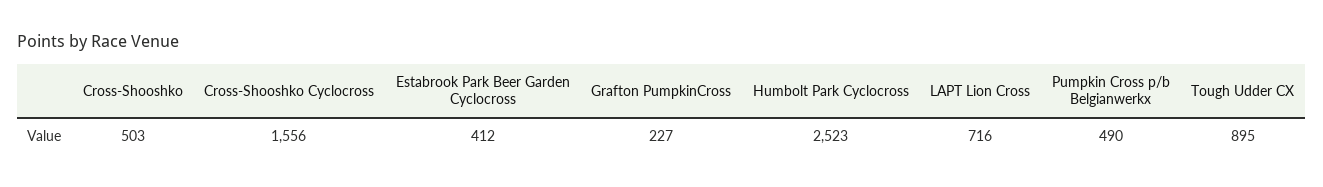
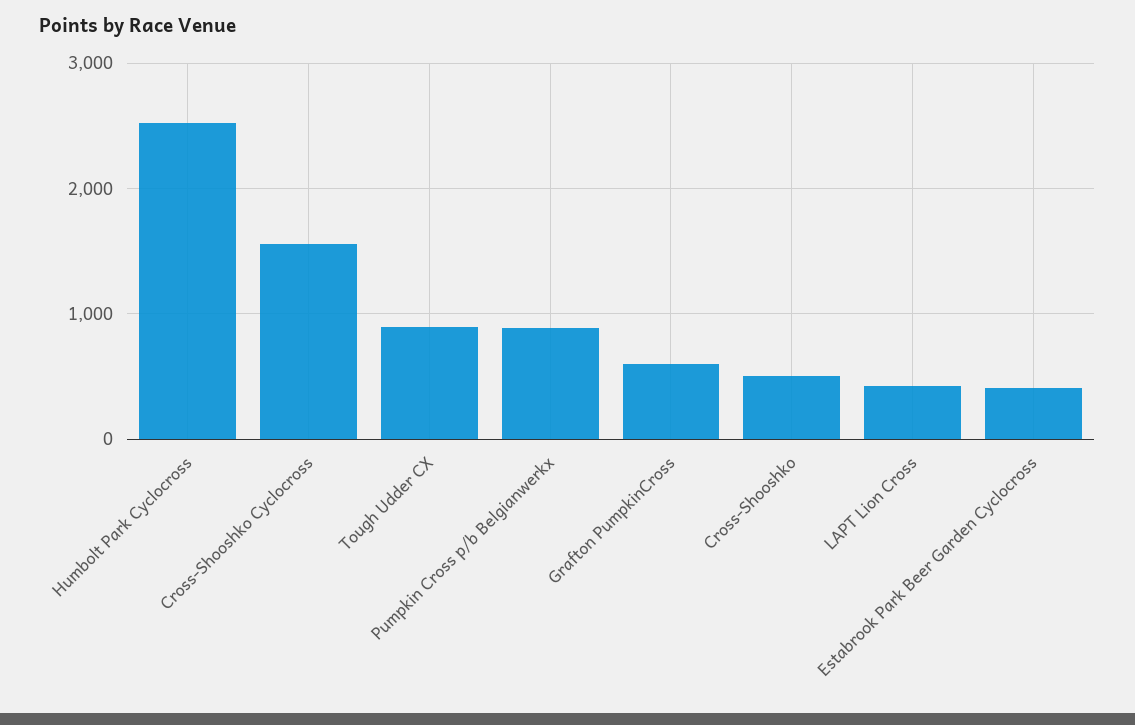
  {
    "Cross-Shooshko": 503,
    "Cross-Shooshko Cyclocross": 1556,
    "Estabrook Park Beer Garden Cyclocross": 412,
-   "Grafton PumpkinCross": 227,
+   "Grafton PumpkinCross": 600,
    "Humbolt Park Cyclocross": 2523,
-   "LAPT Lion Cross": 716,
+   "LAPT Lion Cross": 400,
-   "Pumpkin Cross p/b Belgianwerkx": 490,
+   "Pumpkin Cross p/b Belgianwerkx": 900,
    "Tough Udder CX": 895
  }

